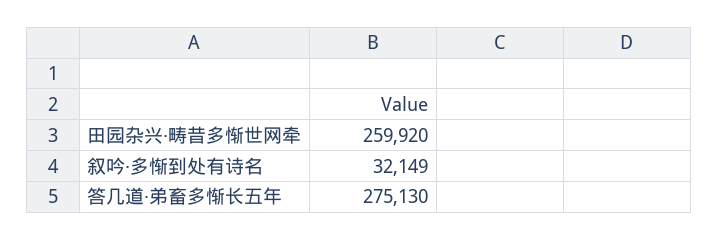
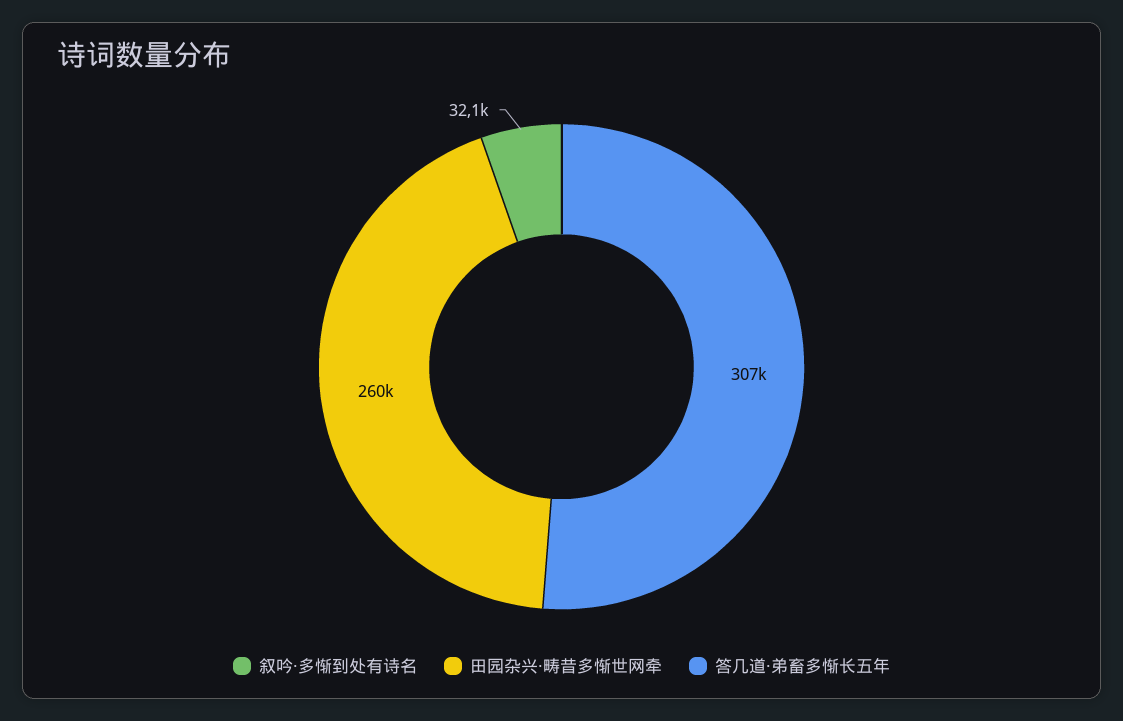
  {
    "田园杂兴·畴昔多惭世网牵": 259920,
    "叙吟·多惭到处有诗名": 32149,
-   "答几道·弟畜多惭长五年": 275130
+   "答几道·弟畜多惭长五年": 307000
  }

